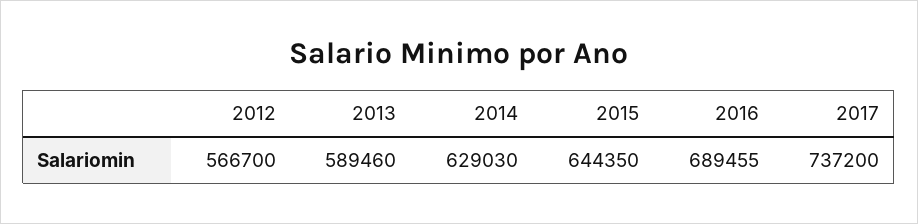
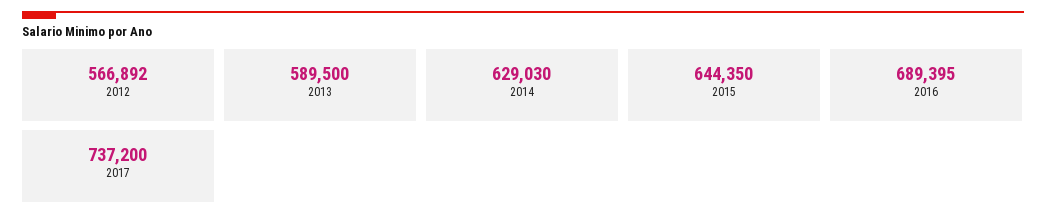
  {
-   "2012": 566700,
+   "2012": 566892,
-   "2013": 589460,
+   "2013": 589500,
    "2014": 629030,
    "2015": 644350,
-   "2016": 689455,
+   "2016": 689395,
    "2017": 737200
  }

